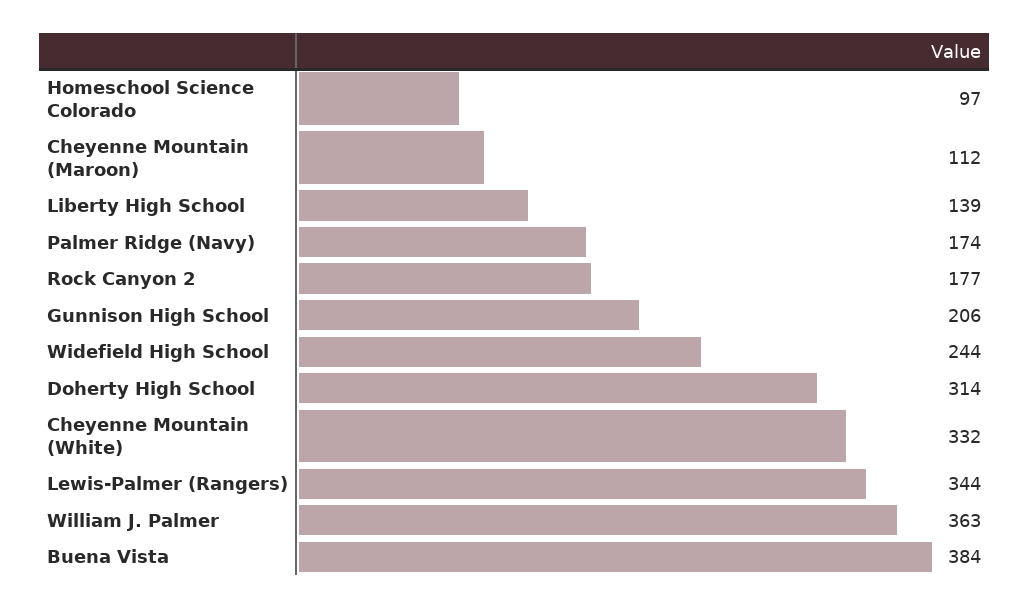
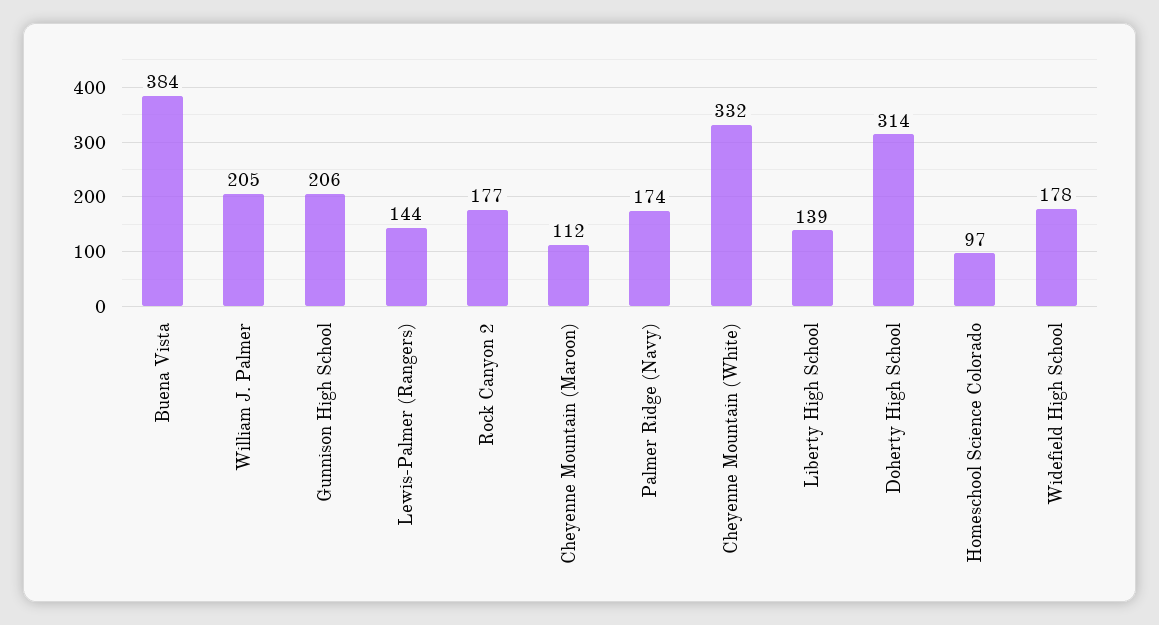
  {
    "Homeschool Science Colorado": 97,
    "Cheyenne Mountain (Maroon)": 112,
    "Liberty High School": 139,
    "Palmer Ridge (Navy)": 174,
    "Rock Canyon 2": 177,
    "Gunnison High School": 206,
-   "Widefield High School": 244,
+   "Widefield High School": 178,
    "Doherty High School": 314,
    "Cheyenne Mountain (White)": 332,
-   "Lewis-Palmer (Rangers)": 344,
+   "Lewis-Palmer (Rangers)": 144,
-   "William J. Palmer": 363,
+   "William J. Palmer": 205,
    "Buena Vista": 384
  }

